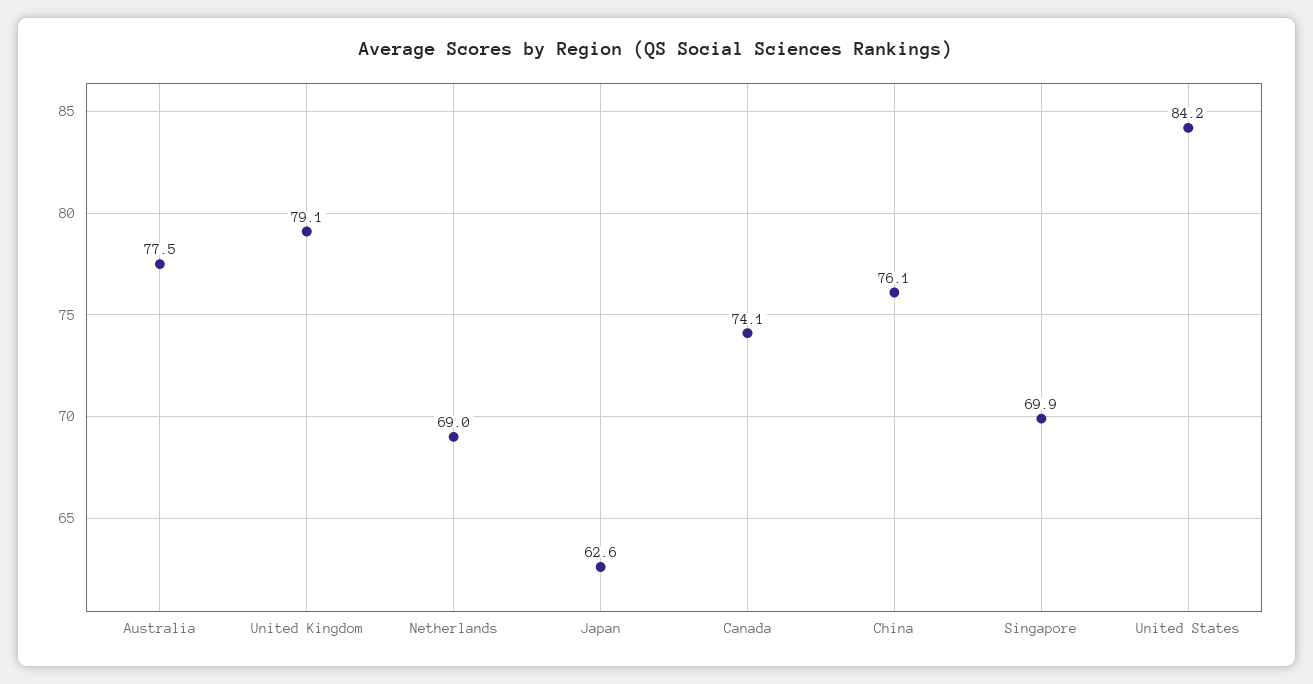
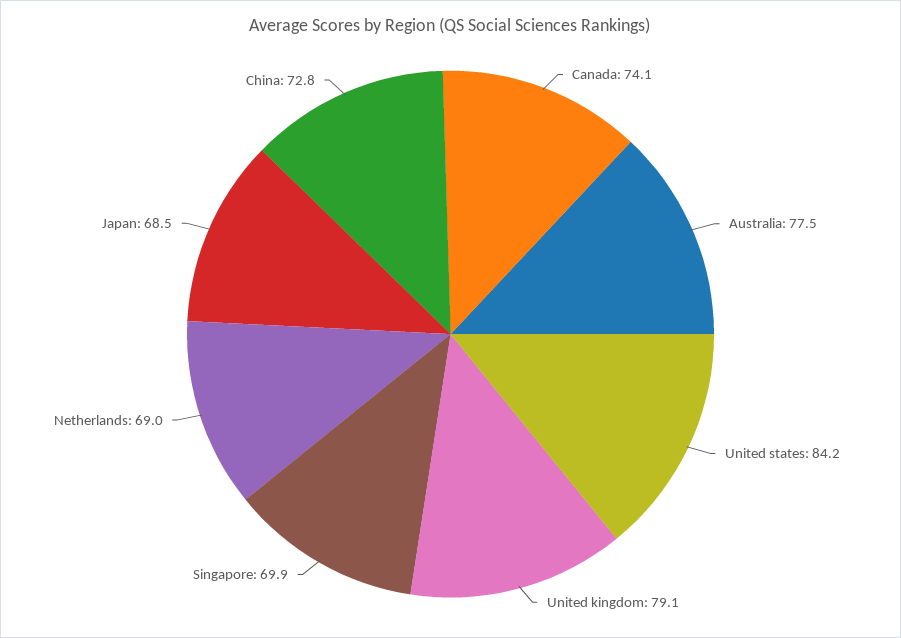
  {
    "Australia": 77.5,
    "United Kingdom": 79.1,
    "Netherlands": 69,
-   "Japan": 62.6,
+   "Japan": 68.5,
    "Canada": 74.1,
-   "China": 76.1,
+   "China": 72.8,
    "Singapore": 69.9,
    "United States": 84.2
  }

